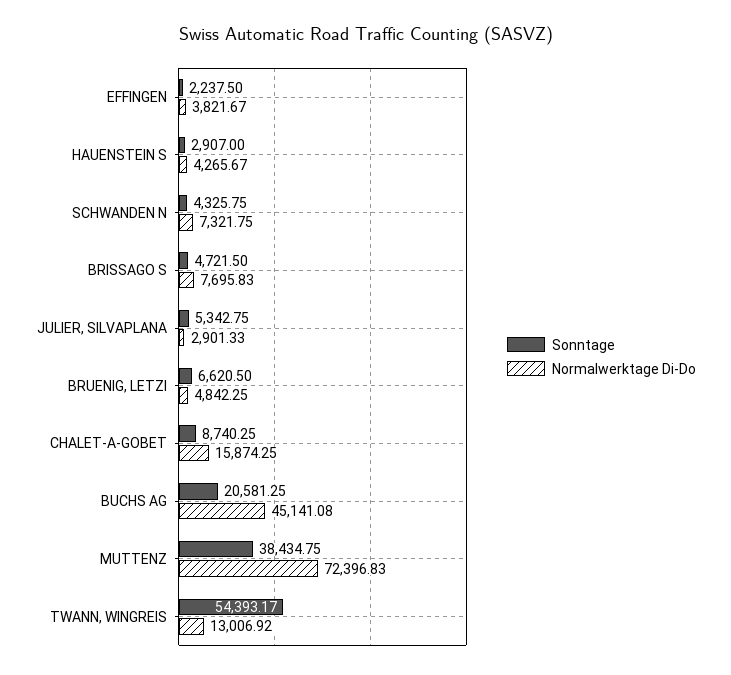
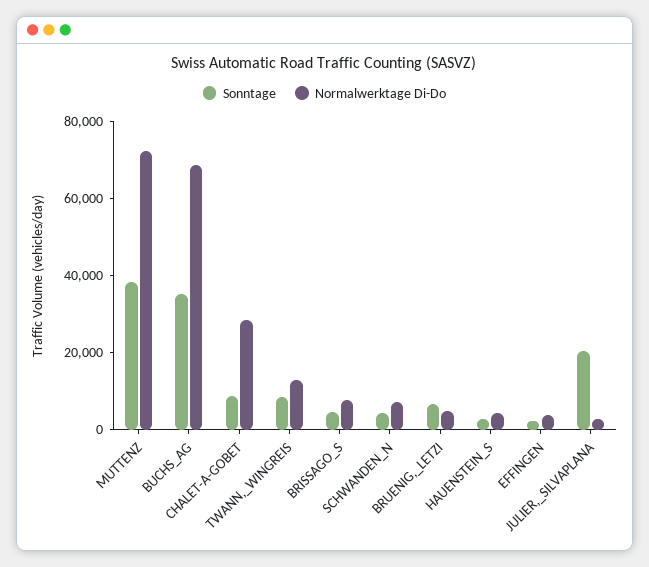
  {
    "Sonntage": {
      "EFFINGEN": 2237.5,
      "HAUENSTEIN S": 2907,
      "SCHWANDEN N": 4325.75,
      "BRISSAGO S": 4721.5,
-     "JULIER, SILVAPLANA": 5342.75,
+     "JULIER, SILVAPLANA": 20000,
      "BRUENIG, LETZI": 6620.5,
      "CHALET-A-GOBET": 8740.25,
-     "BUCHS AG": 20581.25,
+     "BUCHS AG": 35000,
      "MUTTENZ": 38434.75,
-     "TWANN, WINGREIS": 54393.17
+     "TWANN, WINGREIS": 10000
    },
    "Normalwerktage Di-Do": {
      "EFFINGEN": 3821.67,
      "HAUENSTEIN S": 4265.67,
      "SCHWANDEN N": 7321.75,
      "BRISSAGO S": 7695.83,
      "JULIER, SILVAPLANA": 2901.33,
      "BRUENIG, LETZI": 4842.25,
-     "CHALET-A-GOBET": 15874.25,
+     "CHALET-A-GOBET": 30000,
-     "BUCHS AG": 45141.08,
+     "BUCHS AG": 70000,
      "MUTTENZ": 72396.83,
      "TWANN, WINGREIS": 13006.92
    }
  }

